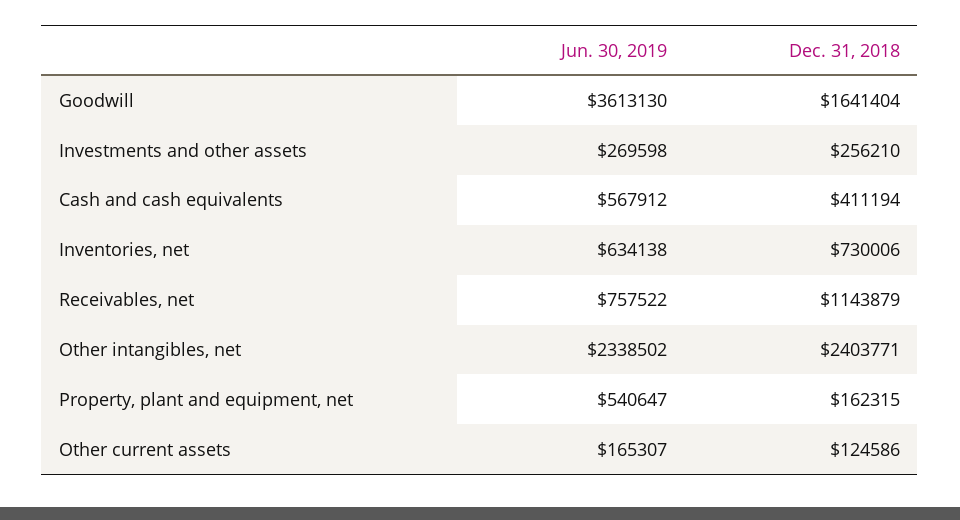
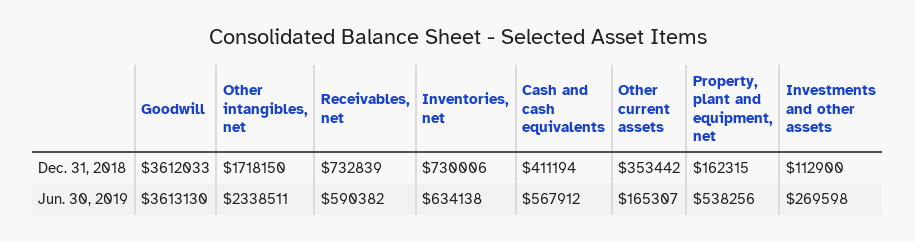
  {
    "Jun. 30, 2019": {
      "Goodwill": 3613130,
      "Investments and other assets": 269598,
      "Cash and cash equivalents": 567912,
      "Inventories, net": 634138,
-     "Receivables, net": 757522,
+     "Receivables, net": 590382,
-     "Other intangibles, net": 2338502,
+     "Other intangibles, net": 2338511,
-     "Property, plant and equipment, net": 540647,
+     "Property, plant and equipment, net": 538256,
      "Other current assets": 165307
    },
    "Dec. 31, 2018": {
-     "Goodwill": 1641404,
+     "Goodwill": 3612033,
-     "Investments and other assets": 256210,
+     "Investments and other assets": 112900,
      "Cash and cash equivalents": 411194,
      "Inventories, net": 730006,
-     "Receivables, net": 1143879,
+     "Receivables, net": 732839,
-     "Other intangibles, net": 2403771,
+     "Other intangibles, net": 1718150,
      "Property, plant and equipment, net": 162315,
-     "Other current assets": 124586
+     "Other current assets": 353442
    }
  }

